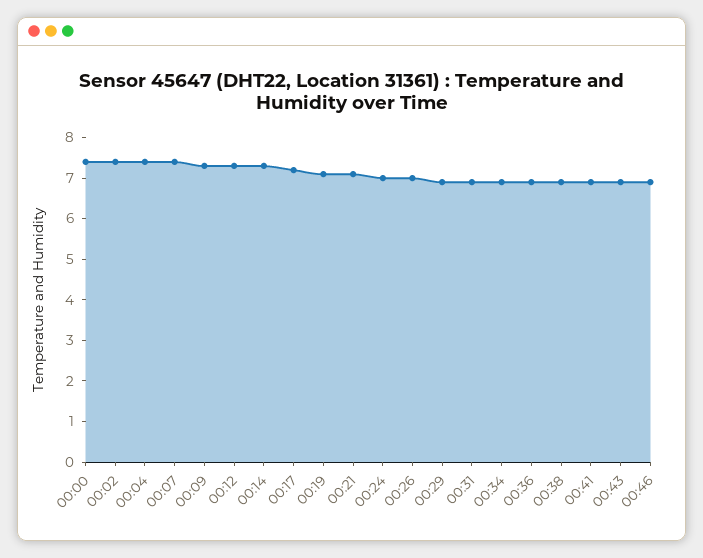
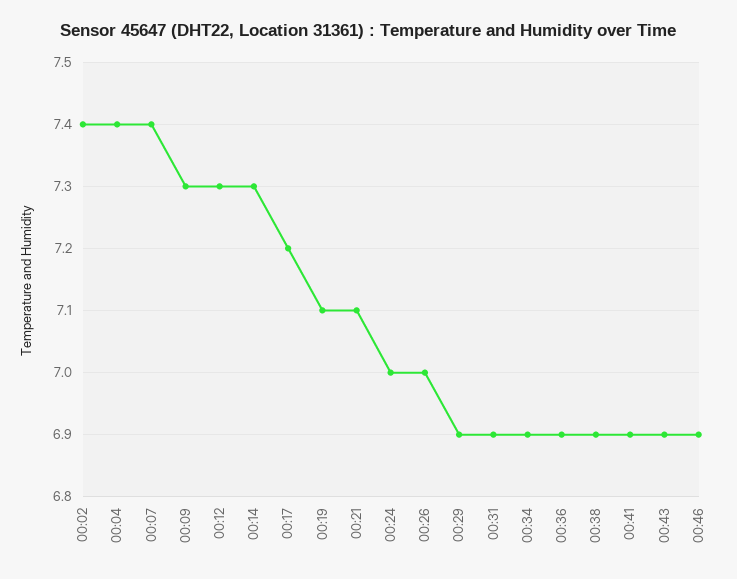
  {
-   "00:00": 7.5,
    "00:02": 7.4,
    "00:04": 7.4,
    "00:07": 7.4,
    "00:09": 7.3,
    "00:12": 7.3,
    "00:14": 7.3,
    "00:17": 7.2,
    "00:19": 7.1,
    "00:21": 7.1,
    "00:24": 7,
    "00:26": 7,
    "00:29": 6.9,
    "00:31": 6.9,
    "00:34": 6.9,
    "00:36": 6.9,
    "00:38": 6.9,
    "00:41": 6.9,
    "00:43": 6.9,
    "00:46": 6.9
  }

